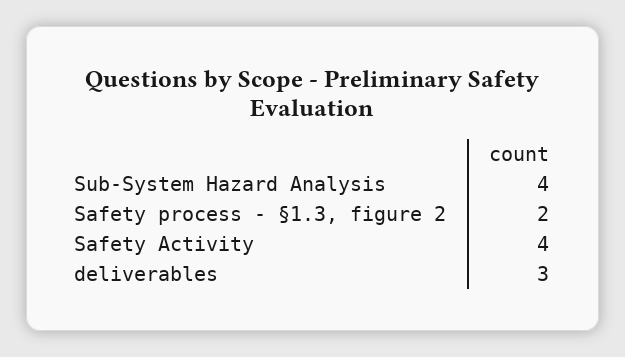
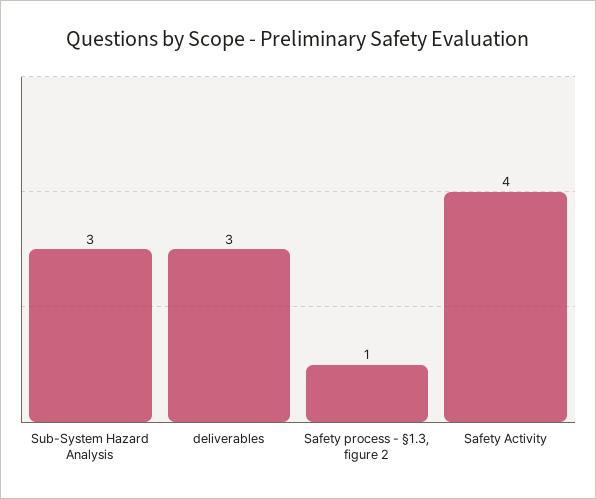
  {
-   "Sub-System Hazard Analysis": 4,
+   "Sub-System Hazard Analysis": 3,
-   "Safety process - §1.3, figure 2": 2,
+   "Safety process - §1.3, figure 2": 1,
    "Safety Activity": 4,
    "deliverables": 3
  }

